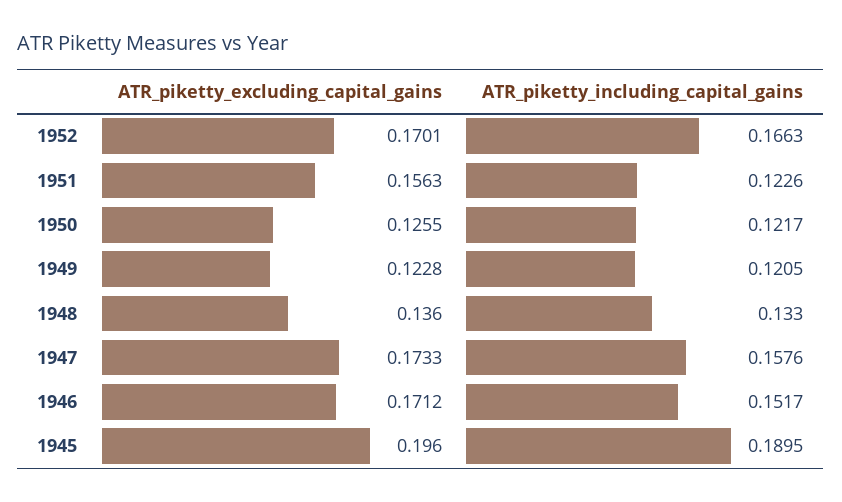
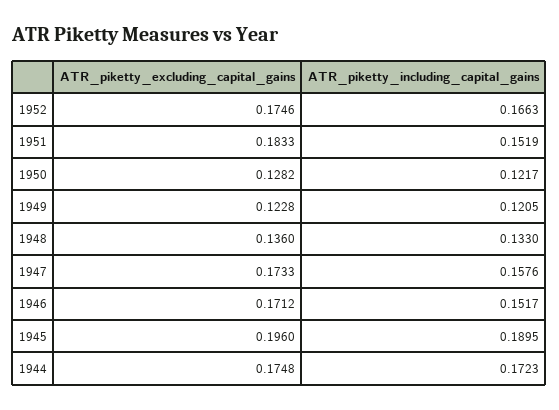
  {
    "ATR_piketty_excluding_capital_gains": {
-     "1952": 0.1701,
+     "1952": 0.1746,
-     "1951": 0.1563,
+     "1951": 0.1833,
-     "1950": 0.1255,
+     "1950": 0.1282,
      "1949": 0.1228,
      "1948": 0.136,
      "1947": 0.1733,
      "1946": 0.1712,
-     "1945": 0.196
+     "1945": 0.196,
+     "1944": 0.1748
    },
    "ATR_piketty_including_capital_gains": {
      "1952": 0.1663,
-     "1951": 0.1226,
+     "1951": 0.1519,
      "1950": 0.1217,
      "1949": 0.1205,
      "1948": 0.133,
      "1947": 0.1576,
      "1946": 0.1517,
-     "1945": 0.1895
+     "1945": 0.1895,
+     "1944": 0.1723
    }
  }

